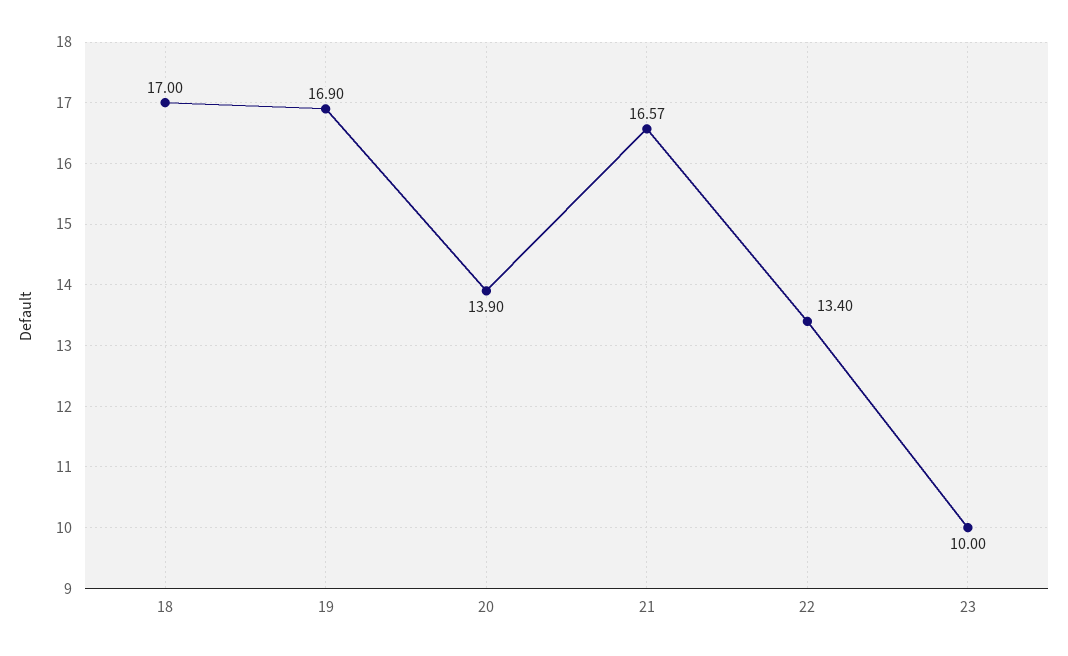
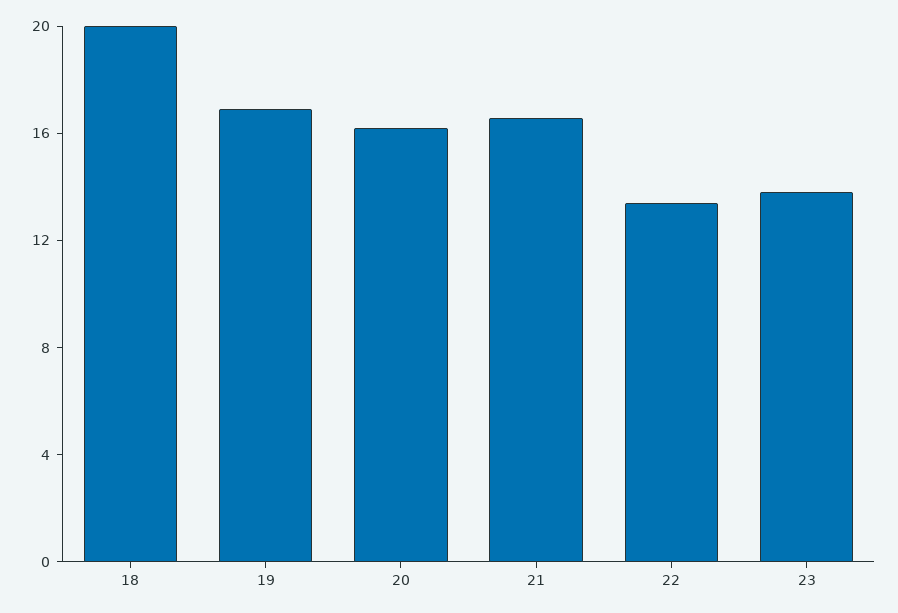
  {
-   "18": 17,
+   "18": 20,
    "19": 16.9,
-   "20": 13.9,
+   "20": 16,
    "21": 16.57,
    "22": 13.4,
-   "23": 10
+   "23": 14
  }

